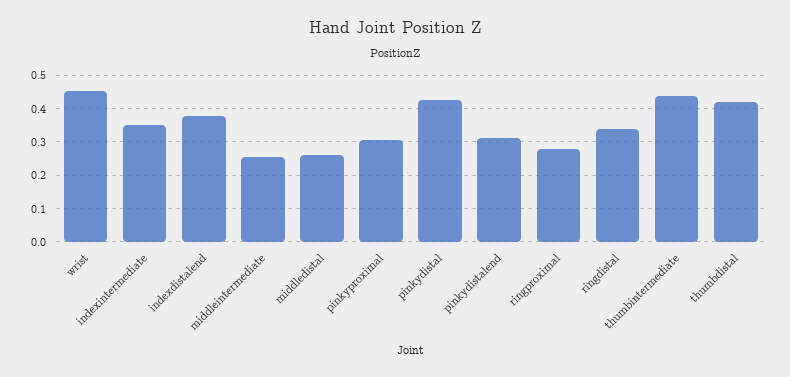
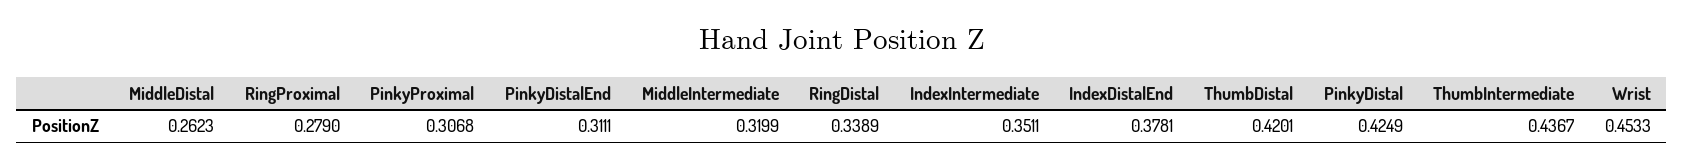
  {
    "wrist": 0.4533,
    "indexintermediate": 0.3511,
    "indexdistalend": 0.3781,
-   "middleintermediate": 0.26,
+   "middleintermediate": 0.3199,
    "middledistal": 0.2623,
    "pinkyproximal": 0.3068,
    "pinkydistal": 0.4249,
    "pinkydistalend": 0.3111,
    "ringproximal": 0.279,
    "ringdistal": 0.3389,
    "thumbintermediate": 0.4367,
    "thumbdistal": 0.4201
  }

